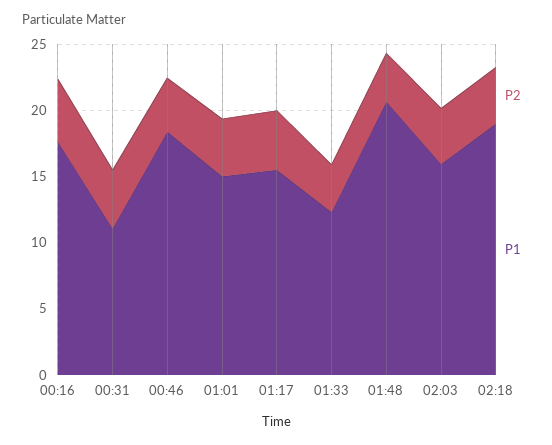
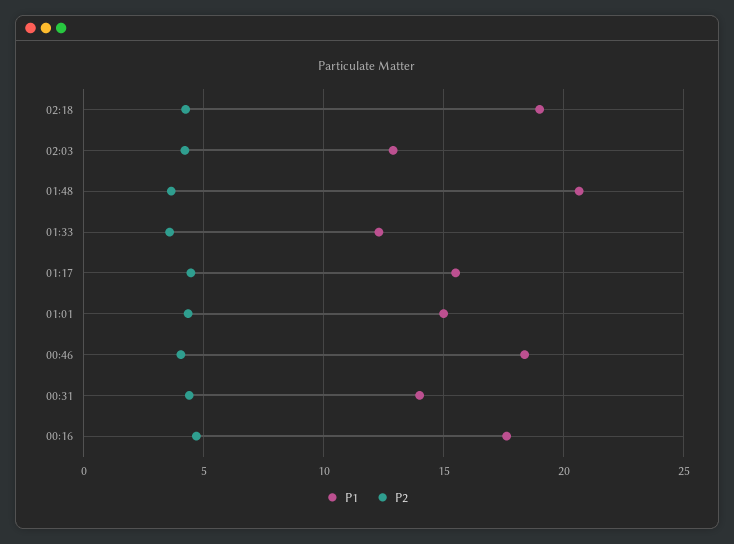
  {
    "P2": {
      "00:16": 4.5,
      "00:31": 4.5,
      "00:46": 4,
      "01:01": 4.5,
      "01:17": 4.5,
      "01:33": 3.5,
      "01:48": 3.5,
      "02:03": 4,
      "02:18": 4.5
    },
    "P1": {
      "00:16": 17.5,
-     "00:31": 11,
+     "00:31": 14,
      "00:46": 18.5,
      "01:01": 15,
      "01:17": 15.5,
      "01:33": 12.5,
      "01:48": 20.5,
-     "02:03": 16,
+     "02:03": 13,
      "02:18": 19
    }
  }

